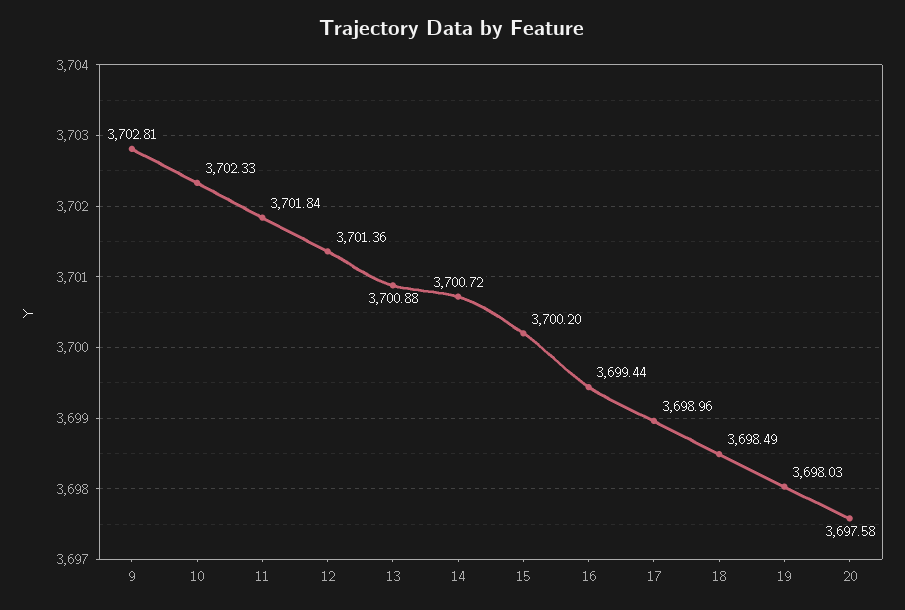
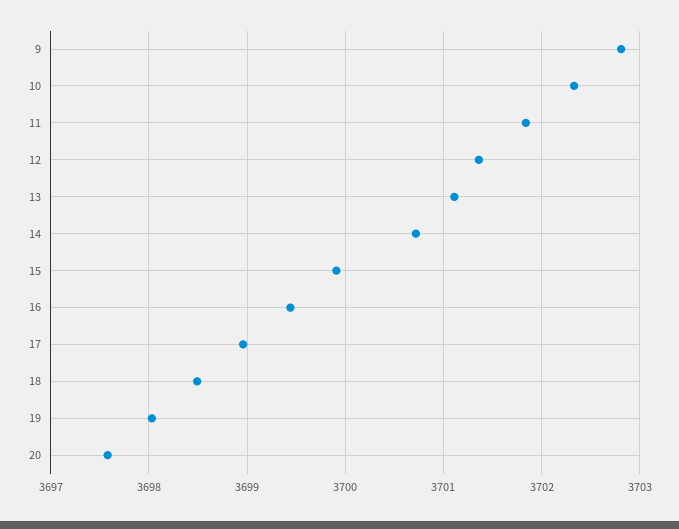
  {
    "9": 3702.81,
    "10": 3702.33,
    "11": 3701.84,
    "12": 3701.36,
-   "13": 3700.88,
+   "13": 3701.1,
    "14": 3700.72,
-   "15": 3700.2,
+   "15": 3699.9,
    "16": 3699.44,
    "17": 3698.96,
    "18": 3698.49,
    "19": 3698.03,
    "20": 3697.58
  }

